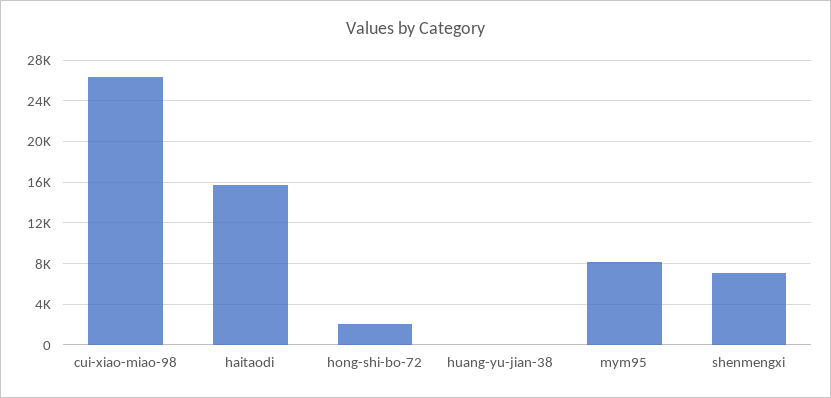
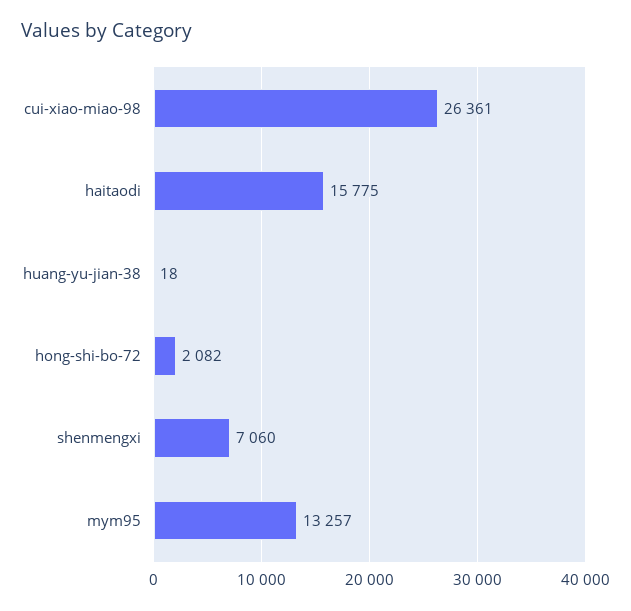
  {
    "cui-xiao-miao-98": 26361,
    "haitaodi": 15775,
    "hong-shi-bo-72": 2082,
    "huang-yu-jian-38": 18,
-   "mym95": 8000,
+   "mym95": 13257,
    "shenmengxi": 7060
  }

